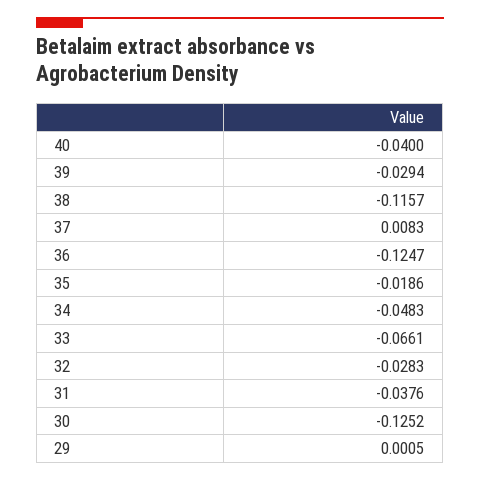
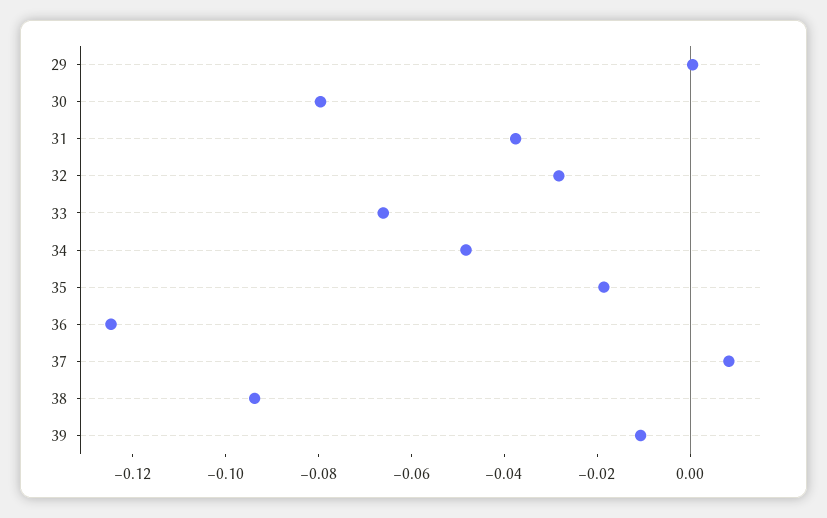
  {
-   "40": -0.04,
-   "39": -0.0294,
+   "39": -0.01,
-   "38": -0.1157,
+   "38": -0.095,
    "37": 0.0083,
    "36": -0.1247,
    "35": -0.0186,
    "34": -0.0483,
    "33": -0.0661,
    "32": -0.0283,
    "31": -0.0376,
-   "30": -0.1252,
+   "30": -0.08,
    "29": 0.0005
  }

